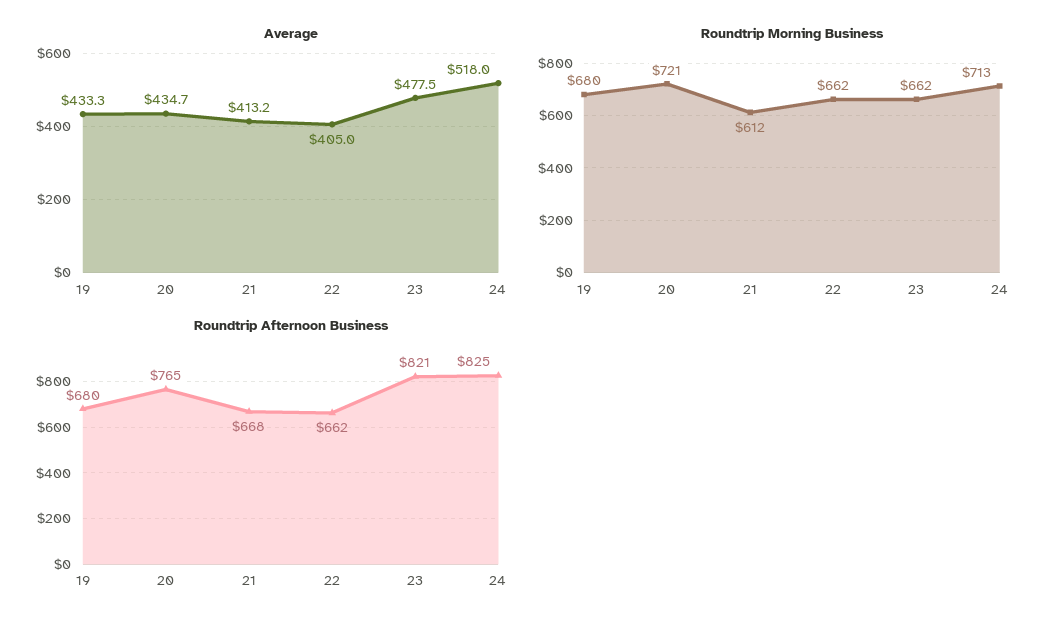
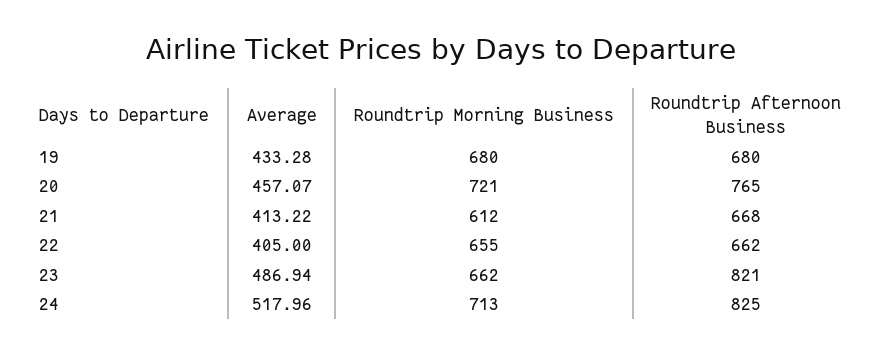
  {
    "Average": {
      "19": 433.28,
-     "20": 434.7,
+     "20": 457.07,
      "21": 413.22,
      "22": 405,
-     "23": 477.5,
+     "23": 486.94,
      "24": 517.96
    },
    "Roundtrip Morning Business": {
      "19": 680,
      "20": 721,
      "21": 612,
-     "22": 662,
+     "22": 655,
      "23": 662,
      "24": 713
    },
    "Roundtrip Afternoon Business": {
      "19": 680,
      "20": 765,
      "21": 668,
      "22": 662,
      "23": 821,
      "24": 825
    }
  }

